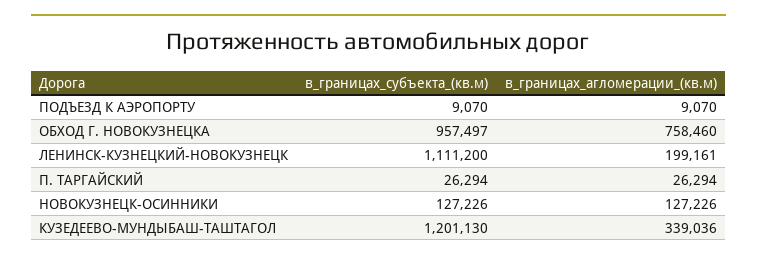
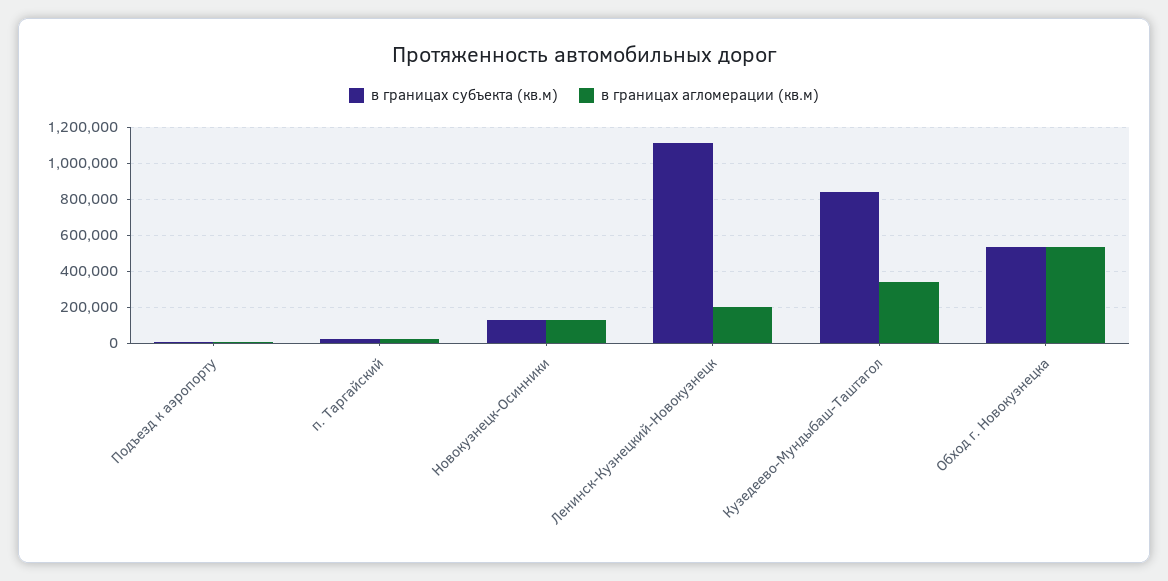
  {
    "в_границах_субъекта_(кв.м)": {
      "ПОДЪЕЗД К АЭРОПОРТУ": 9070,
-     "ОБХОД Г. НОВОКУЗНЕЦКА": 957497,
+     "ОБХОД Г. НОВОКУЗНЕЦКА": 550000,
      "ЛЕНИНСК-КУЗНЕЦКИЙ-НОВОКУЗНЕЦК": 1111200,
      "П. ТАРГАЙСКИЙ": 26294,
      "НОВОКУЗНЕЦК-ОСИННИКИ": 127226,
-     "КУЗЕДЕЕВО-МУНДЫБАШ-ТАШТАГОЛ": 1201130
+     "КУЗЕДЕЕВО-МУНДЫБАШ-ТАШТАГОЛ": 850000
    },
    "в_границах_агломерации_(кв.м)": {
      "ПОДЪЕЗД К АЭРОПОРТУ": 9070,
-     "ОБХОД Г. НОВОКУЗНЕЦКА": 758460,
+     "ОБХОД Г. НОВОКУЗНЕЦКА": 550000,
      "ЛЕНИНСК-КУЗНЕЦКИЙ-НОВОКУЗНЕЦК": 199161,
      "П. ТАРГАЙСКИЙ": 26294,
      "НОВОКУЗНЕЦК-ОСИННИКИ": 127226,
      "КУЗЕДЕЕВО-МУНДЫБАШ-ТАШТАГОЛ": 339036
    }
  }

